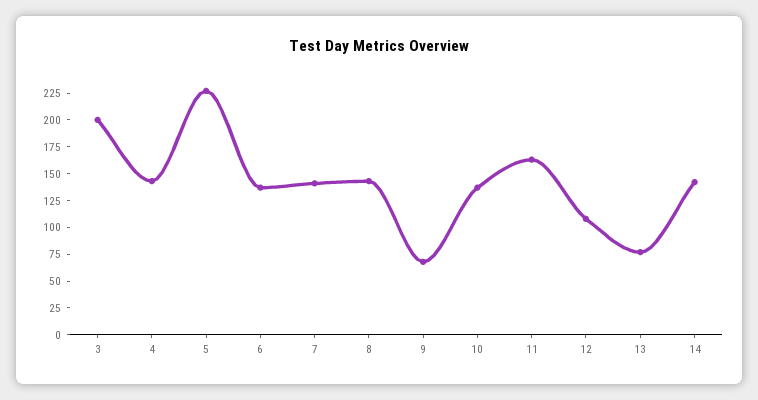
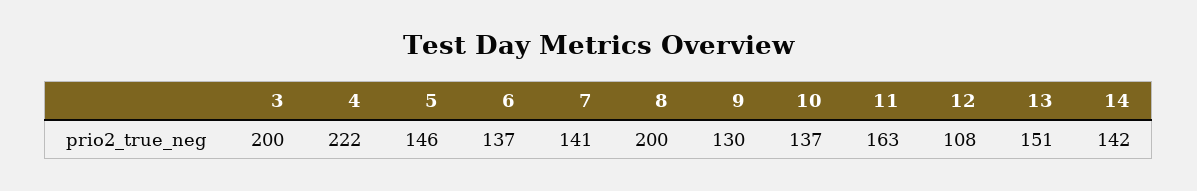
  {
    "3": 200,
-   "4": 150,
+   "4": 222,
-   "5": 225,
+   "5": 146,
    "6": 137,
    "7": 141,
-   "8": 150,
+   "8": 200,
-   "9": 75,
+   "9": 130,
    "10": 137,
    "11": 163,
    "12": 108,
-   "13": 75,
+   "13": 151,
    "14": 142
  }

